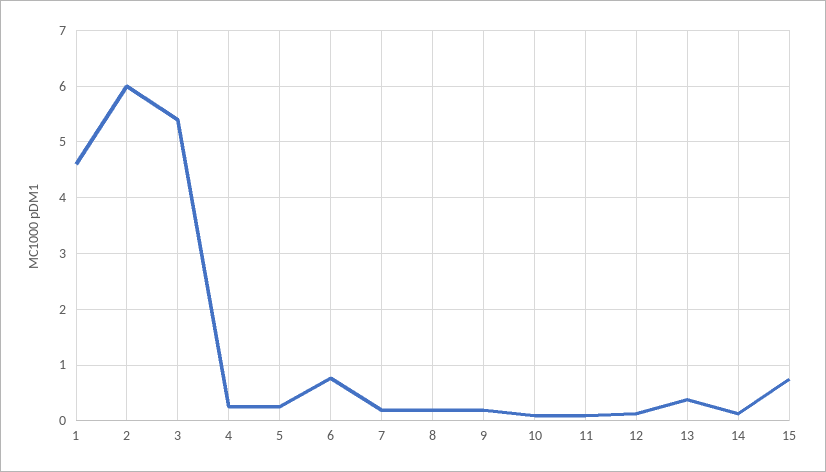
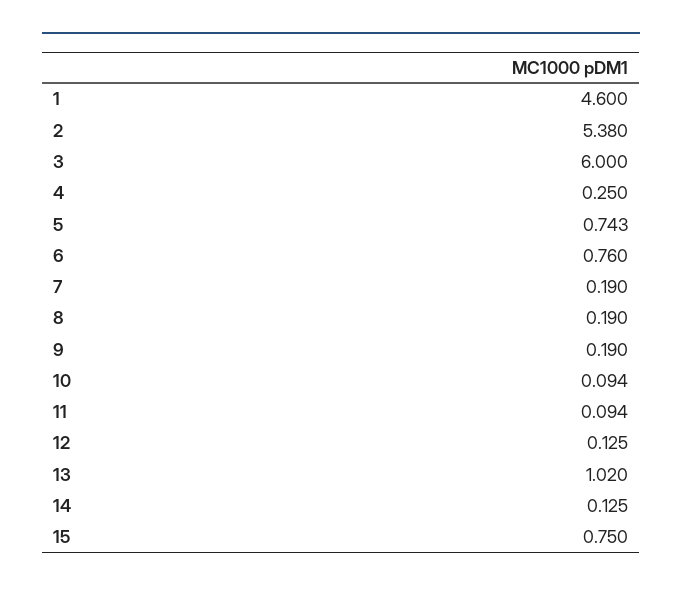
  {
    "1": 4.6,
-   "2": 6,
+   "2": 5.38,
-   "3": 5.4,
+   "3": 6,
    "4": 0.25,
-   "5": 0.2,
+   "5": 0.743,
    "6": 0.76,
    "7": 0.19,
    "8": 0.19,
    "9": 0.19,
    "10": 0.094,
    "11": 0.094,
    "12": 0.125,
-   "13": 0.4,
+   "13": 1.02,
    "14": 0.125,
    "15": 0.75
  }

